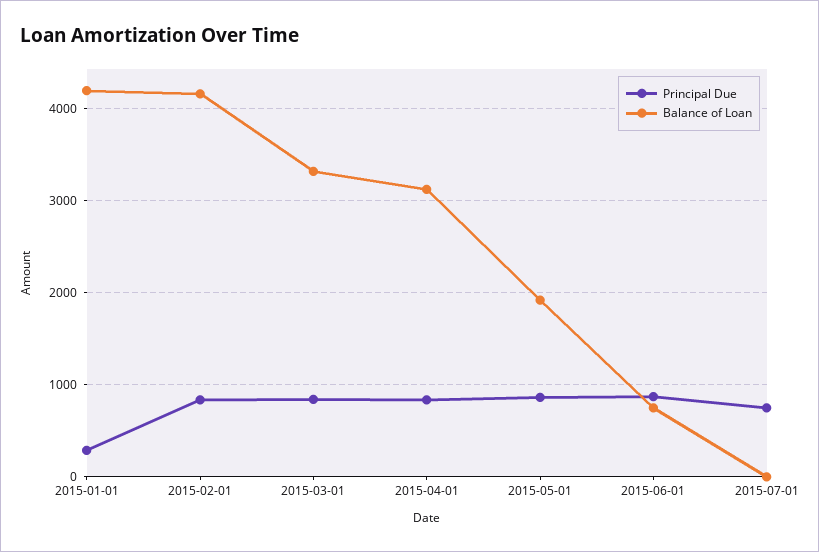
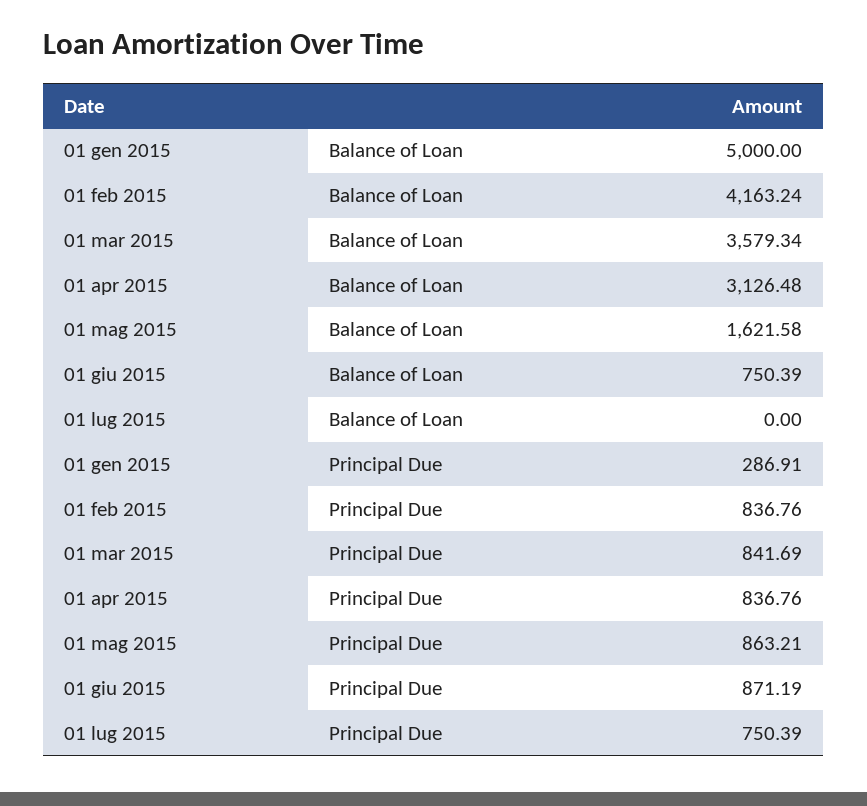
  {
    "Principal Due": {
      "2015-01-01": 286.91,
      "2015-02-01": 836.76,
      "2015-03-01": 841.69,
      "2015-04-01": 836.76,
      "2015-05-01": 863.21,
      "2015-06-01": 871.19,
      "2015-07-01": 750.39
    },
    "Balance of Loan": {
-     "2015-01-01": 4200,
+     "2015-01-01": 5000,
      "2015-02-01": 4163.24,
-     "2015-03-01": 3300,
+     "2015-03-01": 3579.34,
      "2015-04-01": 3126.48,
-     "2015-05-01": 1900,
+     "2015-05-01": 1621.58,
      "2015-06-01": 750.39,
      "2015-07-01": 0
    }
  }

